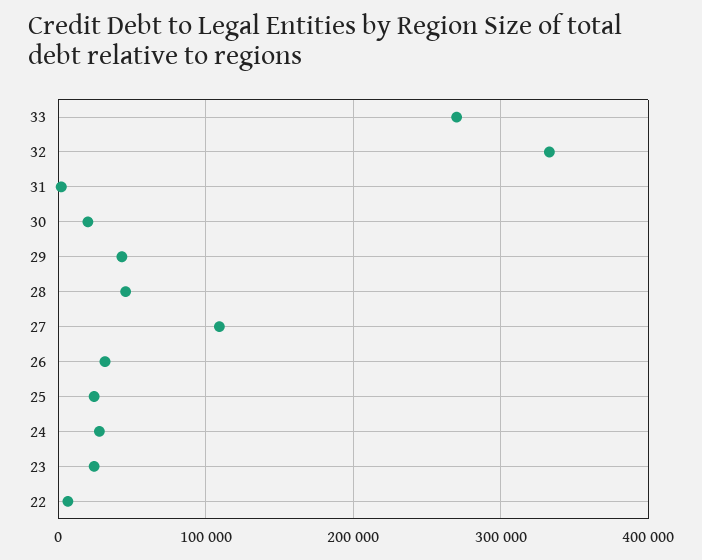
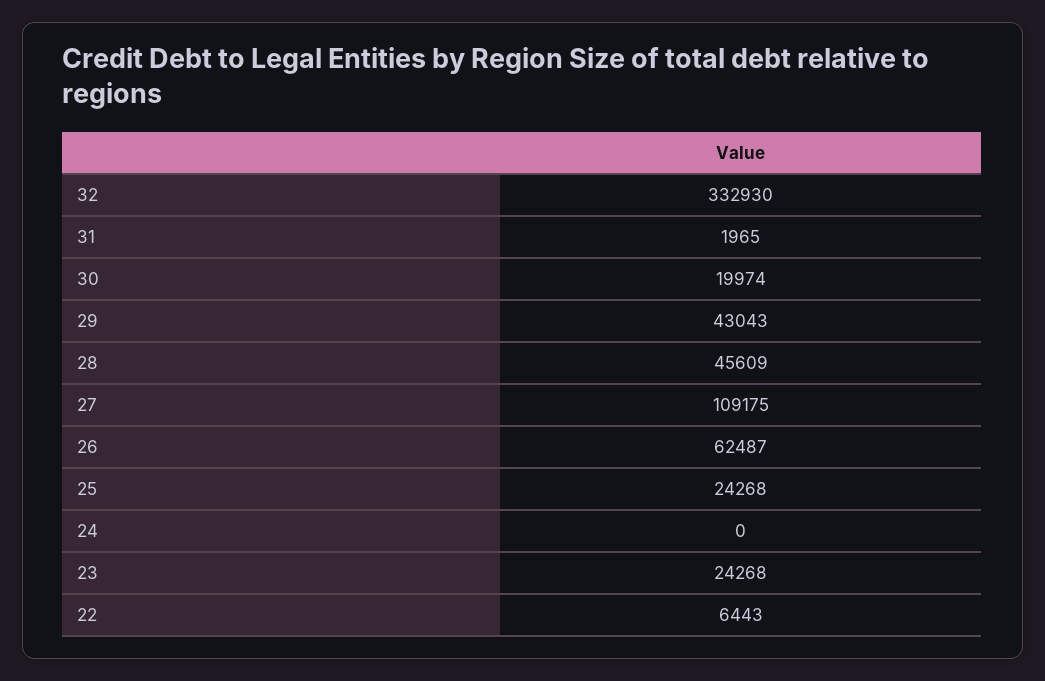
  {
-   "33": 270000,
    "32": 332930,
    "31": 1965,
    "30": 19974,
    "29": 43043,
    "28": 45609,
    "27": 109175,
-   "26": 30000,
+   "26": 62487,
    "25": 24268,
-   "24": 30000,
+   "24": 0,
    "23": 24268,
    "22": 6443
  }

